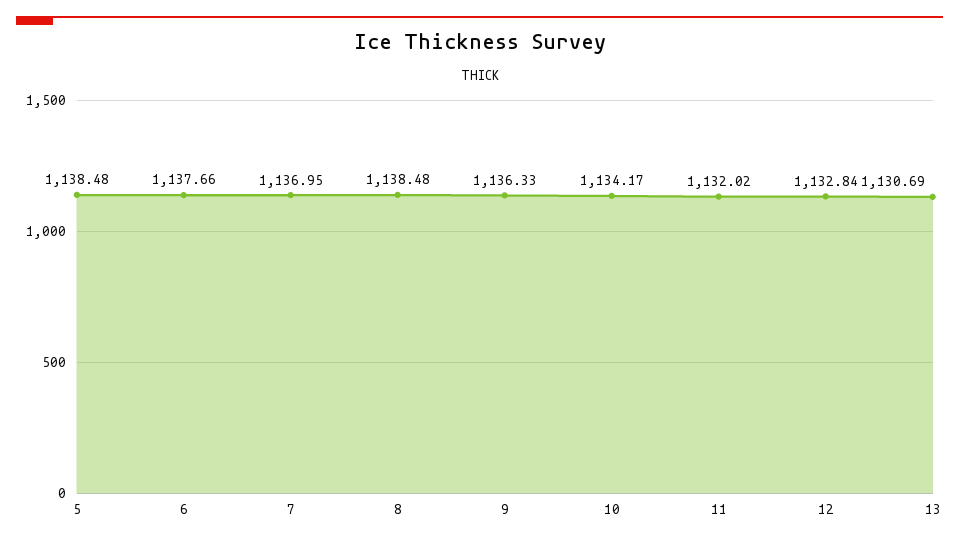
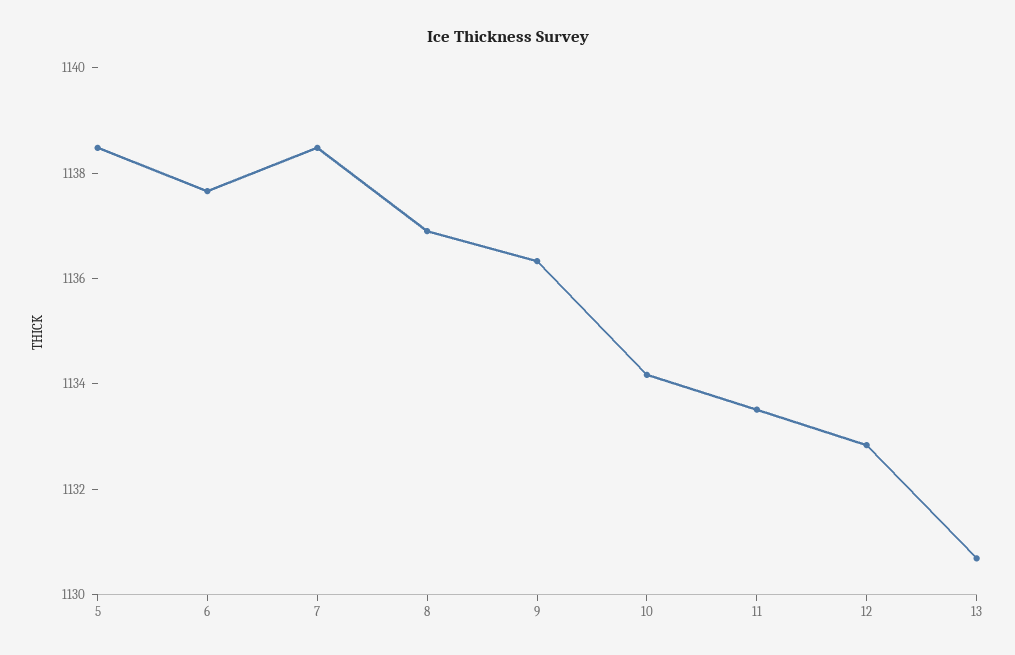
  {
    "5": 1138.48,
    "6": 1137.66,
-   "7": 1136.95,
+   "7": 1138.5,
-   "8": 1138.48,
+   "8": 1137,
    "9": 1136.33,
    "10": 1134.17,
-   "11": 1132.02,
+   "11": 1133.5,
    "12": 1132.84,
    "13": 1130.69
  }

